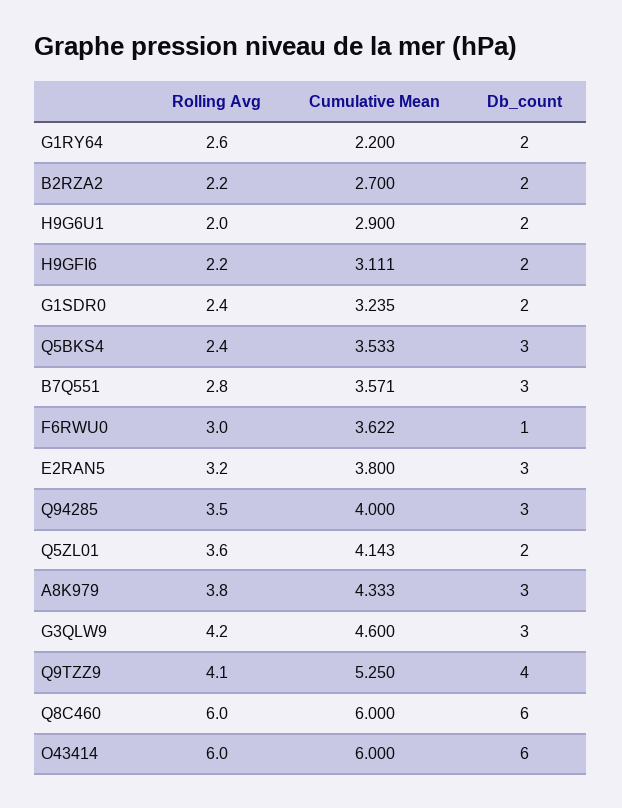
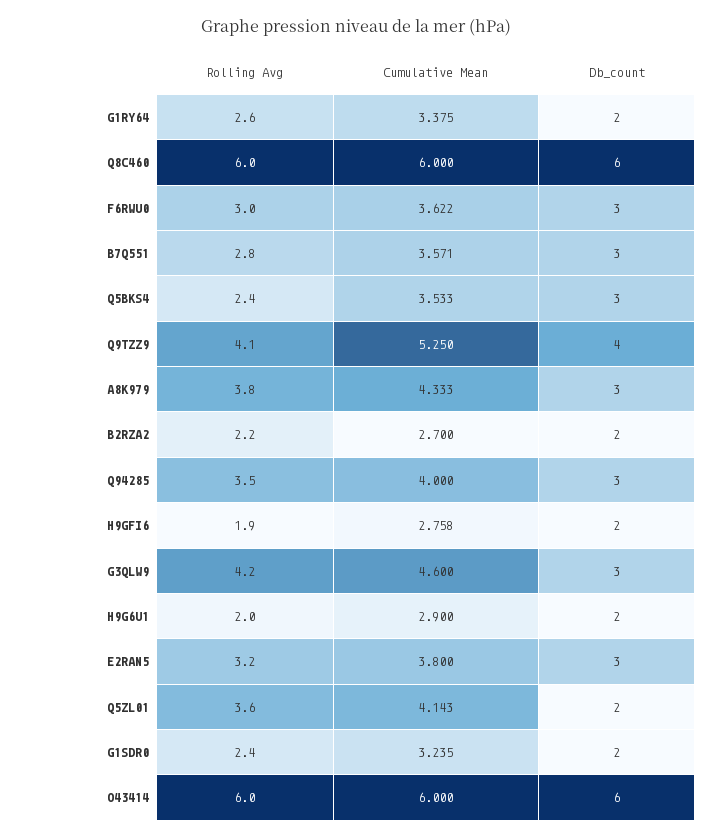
  {
    "Rolling Avg": {
      "G1RY64": 2.6,
      "B2RZA2": 2.2,
      "H9G6U1": 2,
-     "H9GFI6": 2.2,
+     "H9GFI6": 1.9,
      "G1SDR0": 2.4,
      "Q5BKS4": 2.4,
      "B7Q551": 2.8,
      "F6RWU0": 3,
      "E2RAN5": 3.2,
      "Q94285": 3.5,
      "Q5ZL01": 3.6,
      "A8K979": 3.8,
      "G3QLW9": 4.2,
      "Q9TZZ9": 4.1,
      "Q8C460": 6,
      "O43414": 6
    },
    "Cumulative Mean": {
-     "G1RY64": 2.2,
+     "G1RY64": 3.375,
      "B2RZA2": 2.7,
      "H9G6U1": 2.9,
-     "H9GFI6": 3.111,
+     "H9GFI6": 2.758,
      "G1SDR0": 3.235,
      "Q5BKS4": 3.533,
      "B7Q551": 3.571,
      "F6RWU0": 3.622,
      "E2RAN5": 3.8,
      "Q94285": 4,
      "Q5ZL01": 4.143,
      "A8K979": 4.333,
      "G3QLW9": 4.6,
      "Q9TZZ9": 5.25,
      "Q8C460": 6,
      "O43414": 6
    },
    "Db_count": {
      "G1RY64": 2,
      "B2RZA2": 2,
      "H9G6U1": 2,
      "H9GFI6": 2,
      "G1SDR0": 2,
      "Q5BKS4": 3,
      "B7Q551": 3,
-     "F6RWU0": 1,
+     "F6RWU0": 3,
      "E2RAN5": 3,
      "Q94285": 3,
      "Q5ZL01": 2,
      "A8K979": 3,
      "G3QLW9": 3,
      "Q9TZZ9": 4,
      "Q8C460": 6,
      "O43414": 6
    }
  }

